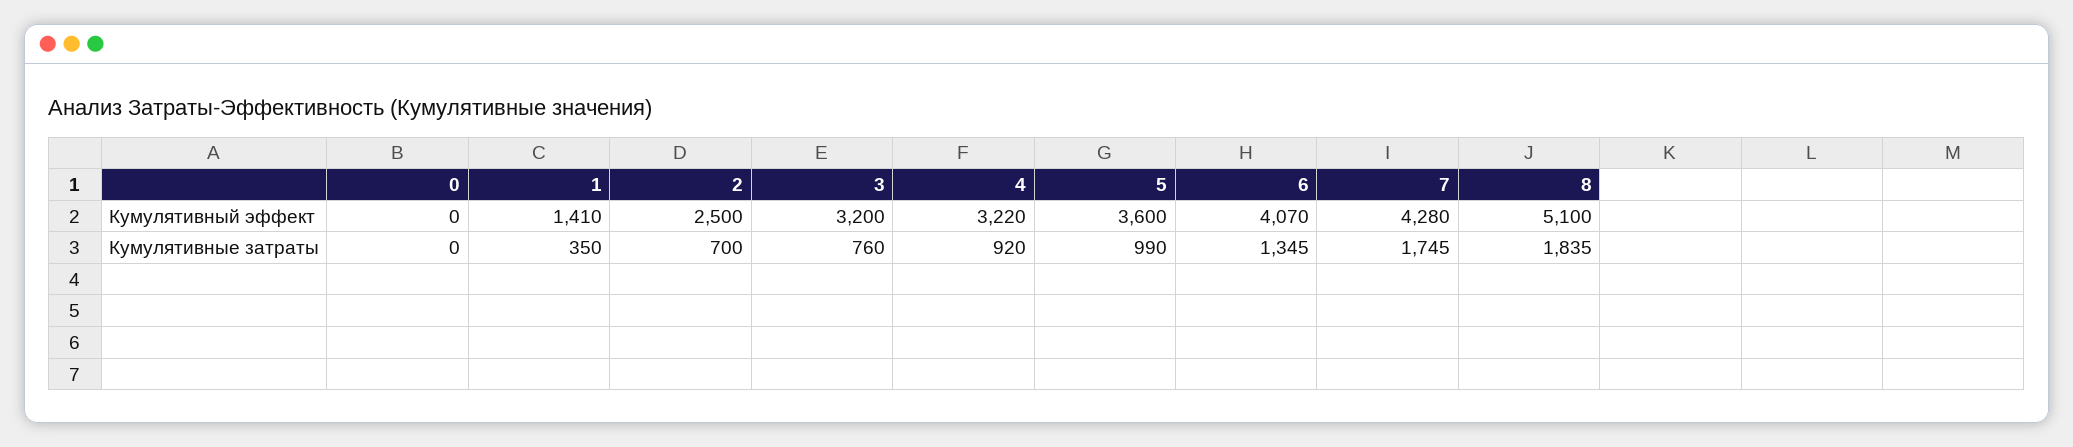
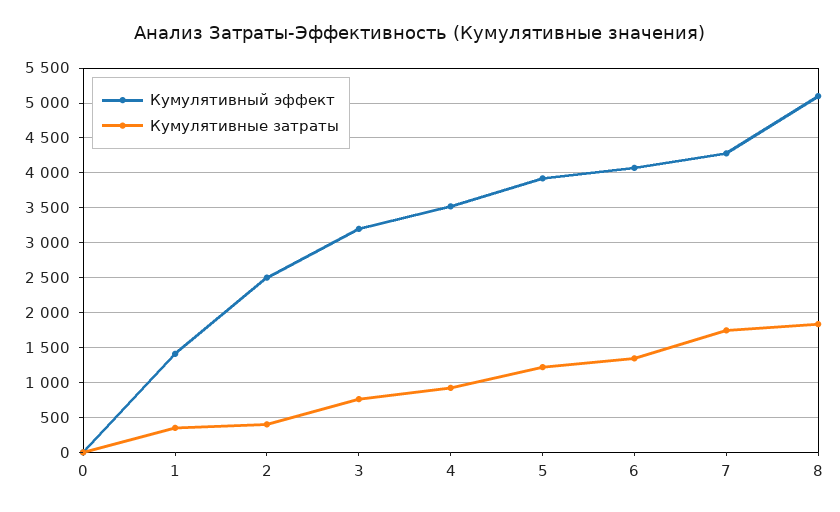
  {
    "Кумулятивный эффект": {
      "0": 0,
      "1": 1410,
      "2": 2500,
      "3": 3200,
-     "4": 3220,
+     "4": 3500,
-     "5": 3600,
+     "5": 3900,
      "6": 4070,
      "7": 4280,
      "8": 5100
    },
    "Кумулятивные затраты": {
      "0": 0,
      "1": 350,
-     "2": 700,
+     "2": 400,
      "3": 760,
      "4": 920,
-     "5": 990,
+     "5": 1200,
      "6": 1345,
      "7": 1745,
      "8": 1835
    }
  }

